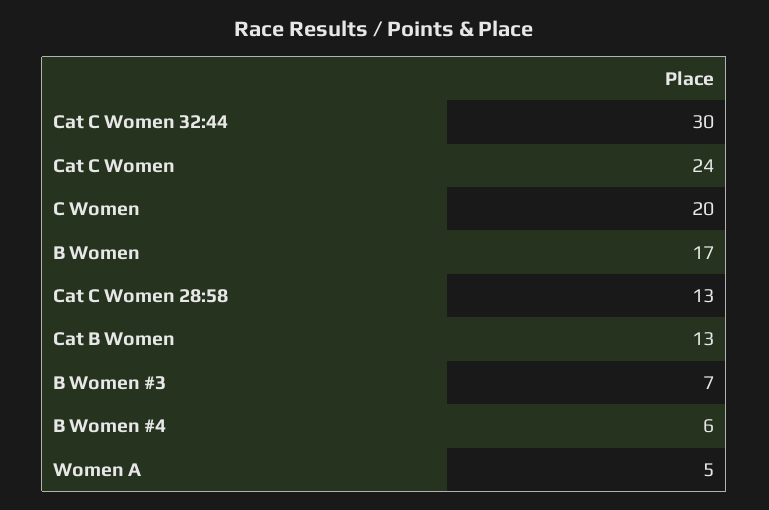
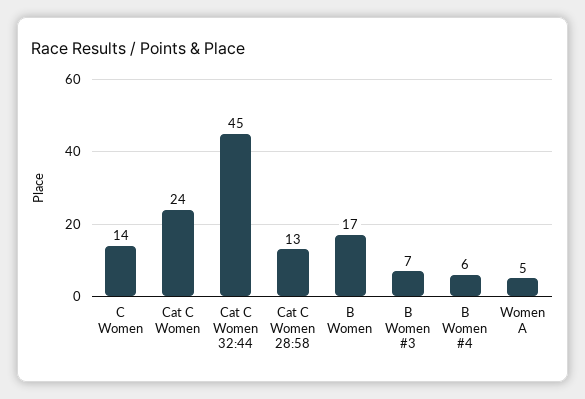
  {
-   "Cat C Women 32:44": 30,
+   "Cat C Women 32:44": 45,
    "Cat C Women": 24,
-   "C Women": 20,
+   "C Women": 14,
    "B Women": 17,
    "Cat C Women 28:58": 13,
-   "Cat B Women": 13,
    "B Women #3": 7,
    "B Women #4": 6,
    "Women A": 5
  }

